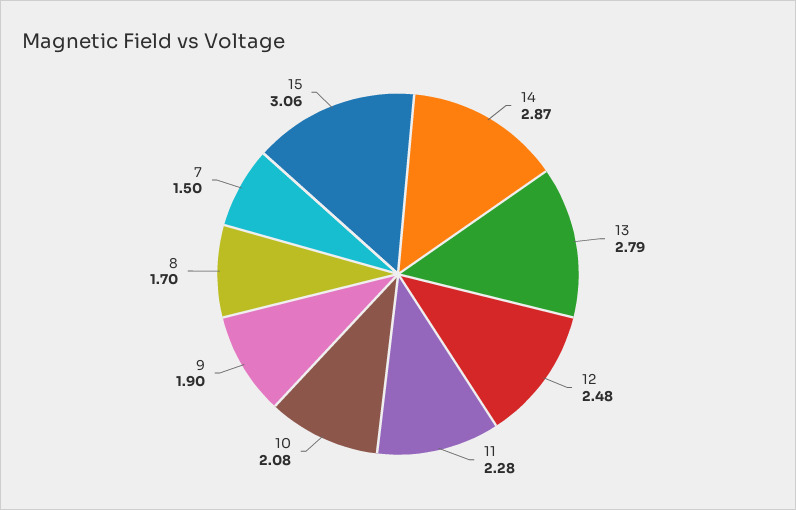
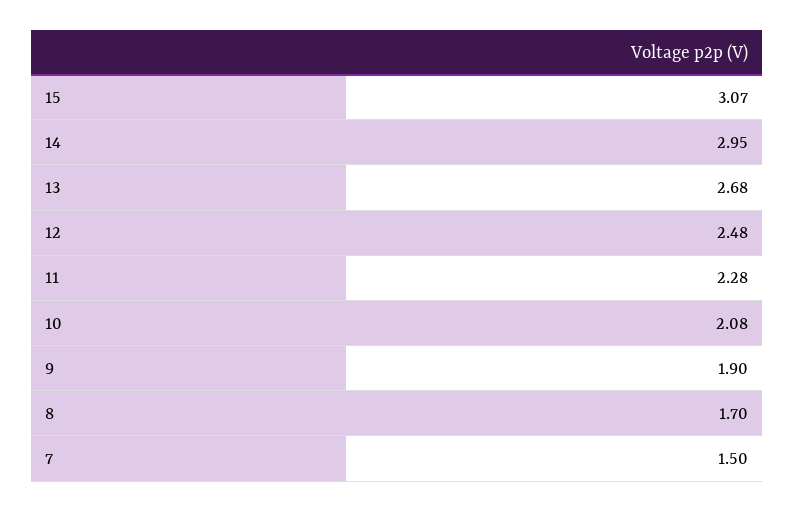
  {
-   "14": 2.87,
+   "14": 2.95,
-   "13": 2.79,
+   "13": 2.68,
    "12": 2.48,
    "11": 2.28,
    "10": 2.08,
    "9": 1.9,
    "8": 1.7,
    "7": 1.5,
-   "15": 3.06
+   "15": 3.07
  }

